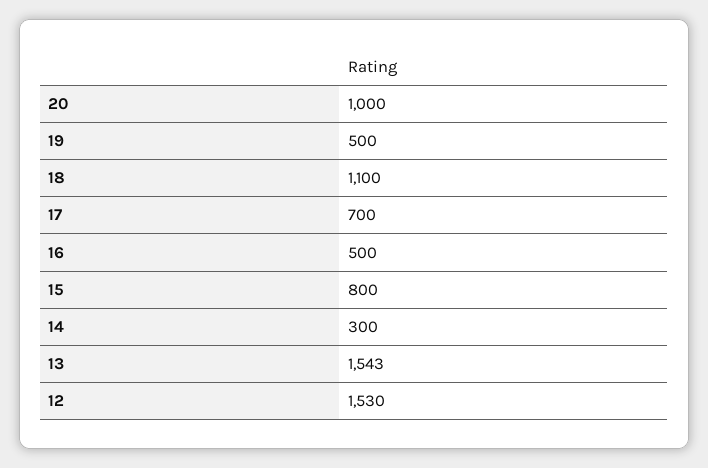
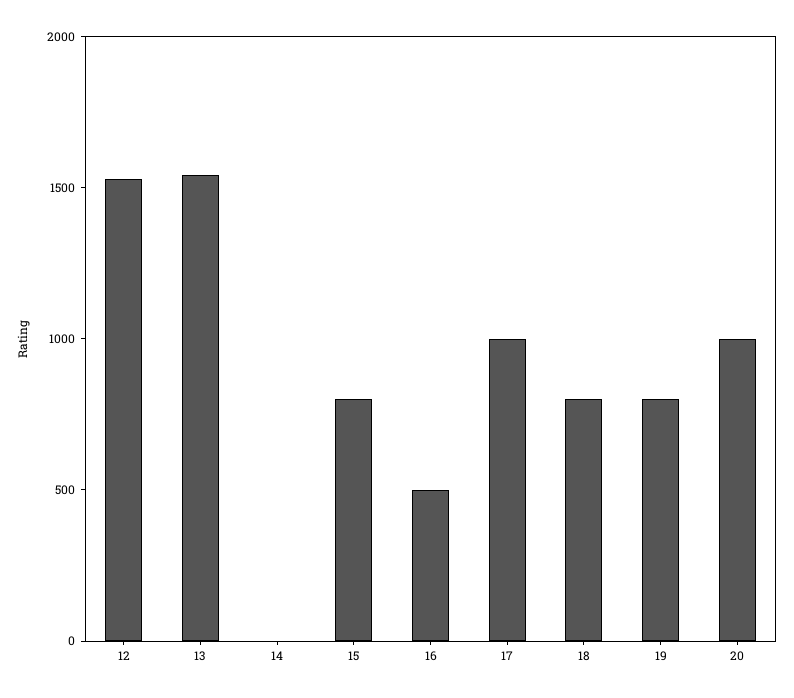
  {
    "20": 1000,
-   "19": 500,
+   "19": 800,
-   "18": 1100,
+   "18": 800,
-   "17": 700,
+   "17": 1000,
    "16": 500,
    "15": 800,
-   "14": 300,
+   "14": 0,
    "13": 1543,
    "12": 1530
  }

